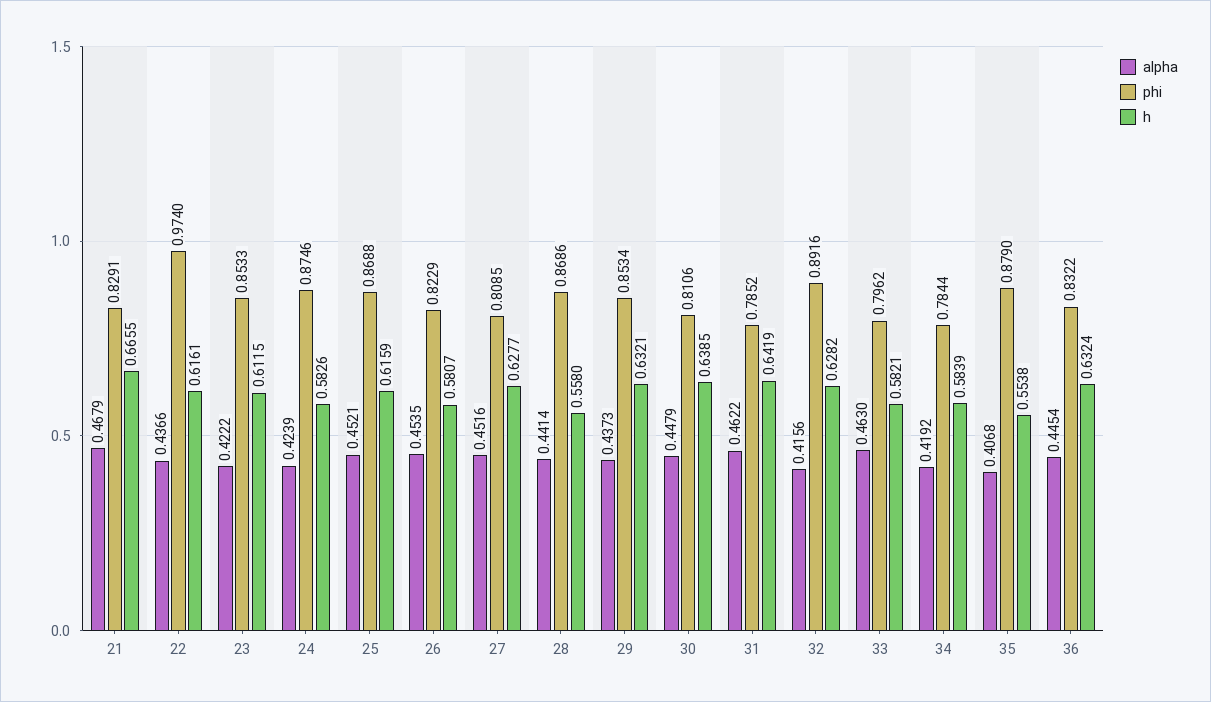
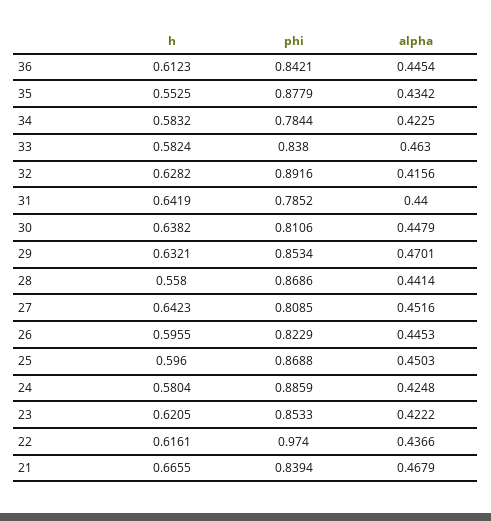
  {
    "alpha": {
      "21": 0.4679,
      "22": 0.4366,
      "23": 0.4222,
-     "24": 0.4239,
+     "24": 0.4248,
-     "25": 0.4521,
+     "25": 0.4503,
-     "26": 0.4535,
+     "26": 0.4453,
      "27": 0.4516,
      "28": 0.4414,
-     "29": 0.4373,
+     "29": 0.4701,
      "30": 0.4479,
-     "31": 0.4622,
+     "31": 0.44,
      "32": 0.4156,
      "33": 0.463,
-     "34": 0.4192,
+     "34": 0.4225,
-     "35": 0.4068,
+     "35": 0.4342,
      "36": 0.4454
    },
    "phi": {
-     "21": 0.8291,
+     "21": 0.8394,
      "22": 0.974,
      "23": 0.8533,
-     "24": 0.8746,
+     "24": 0.8859,
      "25": 0.8688,
      "26": 0.8229,
      "27": 0.8085,
      "28": 0.8686,
      "29": 0.8534,
      "30": 0.8106,
      "31": 0.7852,
      "32": 0.8916,
-     "33": 0.7962,
+     "33": 0.838,
      "34": 0.7844,
-     "35": 0.879,
+     "35": 0.8779,
-     "36": 0.8322
+     "36": 0.8421
    },
    "h": {
      "21": 0.6655,
      "22": 0.6161,
-     "23": 0.6115,
+     "23": 0.6205,
-     "24": 0.5826,
+     "24": 0.5804,
-     "25": 0.6159,
+     "25": 0.596,
-     "26": 0.5807,
+     "26": 0.5955,
-     "27": 0.6277,
+     "27": 0.6423,
      "28": 0.558,
      "29": 0.6321,
-     "30": 0.6385,
+     "30": 0.6382,
      "31": 0.6419,
      "32": 0.6282,
-     "33": 0.5821,
+     "33": 0.5824,
-     "34": 0.5839,
+     "34": 0.5832,
-     "35": 0.5538,
+     "35": 0.5525,
-     "36": 0.6324
+     "36": 0.6123
    }
  }

